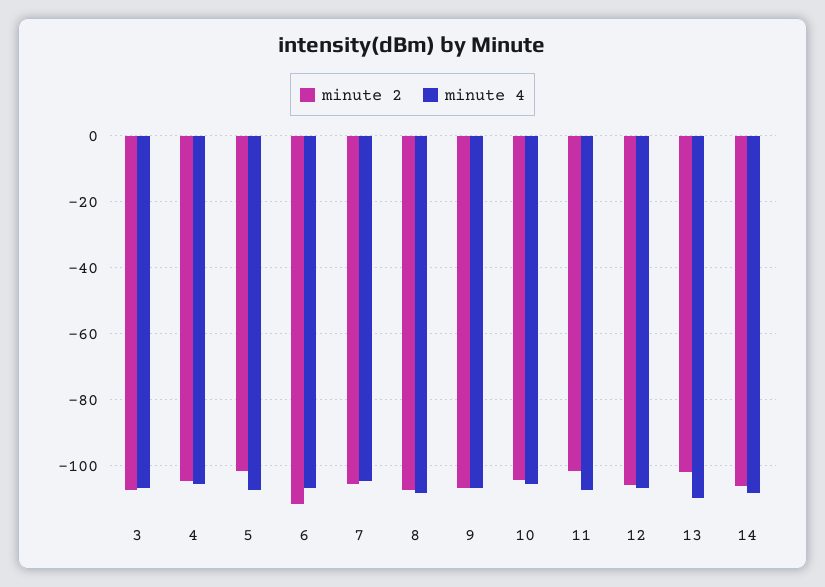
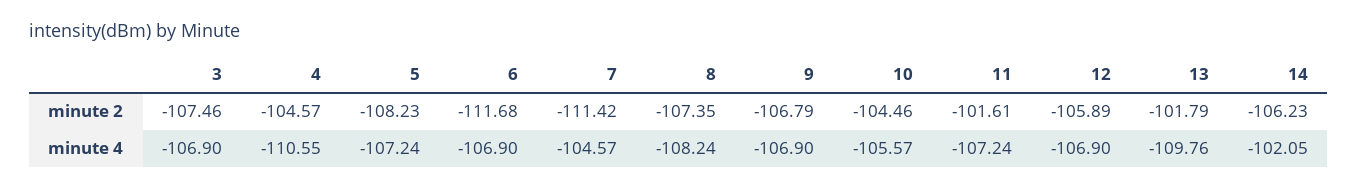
  {
    "minute 2": {
      "3": -107.46,
      "4": -104.57,
-     "5": -102,
+     "5": -108.23,
      "6": -111.68,
-     "7": -106,
+     "7": -111.42,
      "8": -107.35,
      "9": -106.79,
      "10": -104.46,
      "11": -101.61,
      "12": -105.89,
      "13": -101.79,
      "14": -106.23
    },
    "minute 4": {
      "3": -106.9,
-     "4": -106,
+     "4": -110.55,
      "5": -107.24,
      "6": -106.9,
      "7": -104.57,
      "8": -108.24,
      "9": -106.9,
      "10": -105.57,
      "11": -107.24,
      "12": -106.9,
      "13": -109.76,
-     "14": -108
+     "14": -102.05
    }
  }

